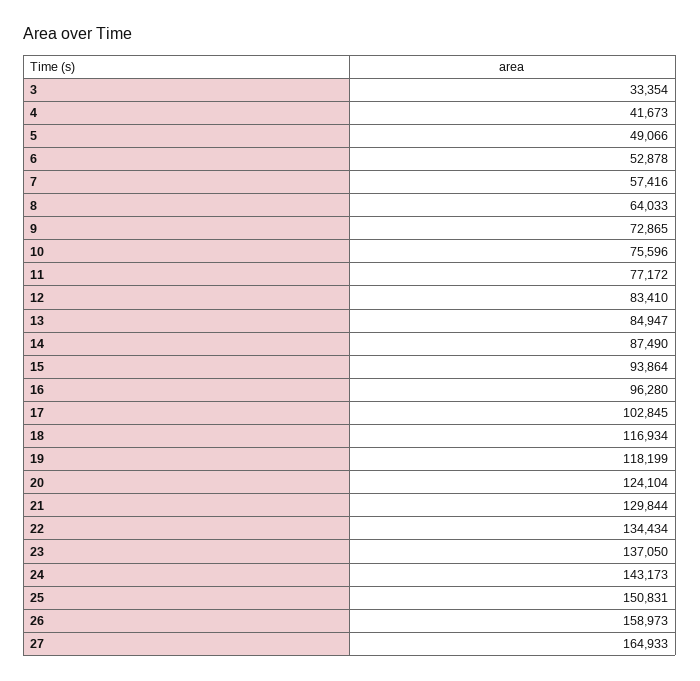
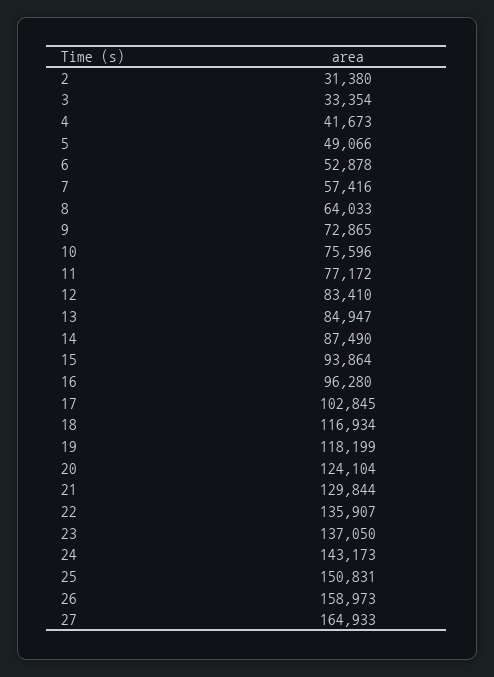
  {
    "3": 33354,
    "4": 41673,
    "5": 49066,
    "6": 52878,
    "7": 57416,
    "8": 64033,
    "9": 72865,
    "10": 75596,
    "11": 77172,
    "12": 83410,
    "13": 84947,
    "14": 87490,
    "15": 93864,
    "16": 96280,
    "17": 102845,
    "18": 116934,
    "19": 118199,
    "20": 124104,
    "21": 129844,
-   "22": 134434,
+   "22": 135907,
    "23": 137050,
    "24": 143173,
    "25": 150831,
    "26": 158973,
-   "27": 164933
+   "27": 164933,
+   "2": 31380
  }

